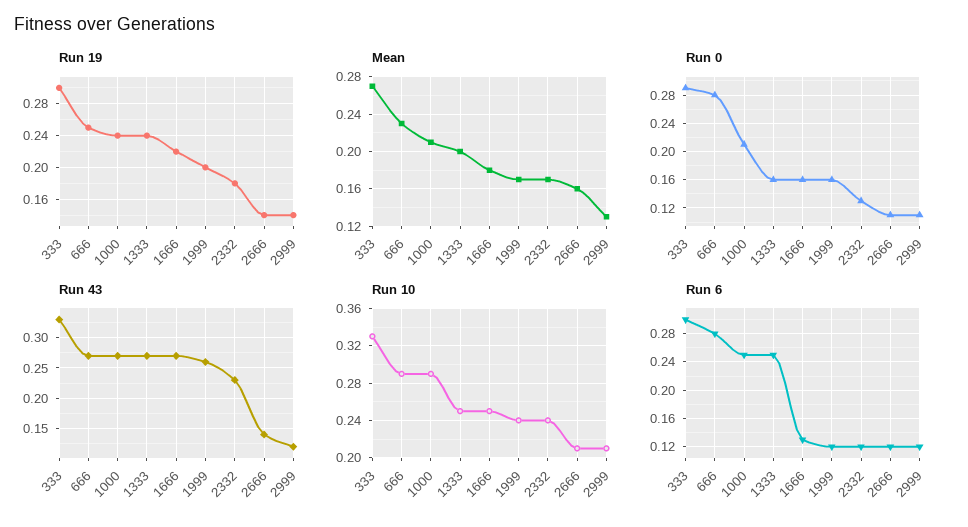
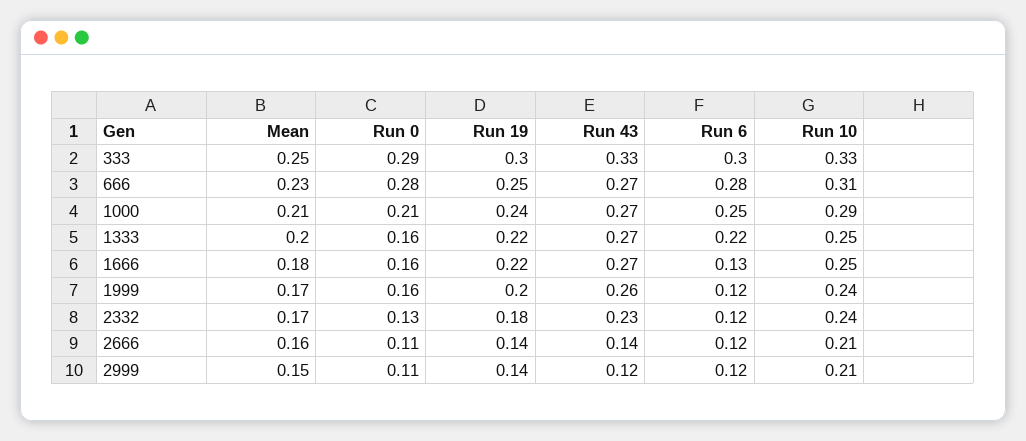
  {
    "Run 19": {
      "333": 0.3,
      "666": 0.25,
      "1000": 0.24,
-     "1333": 0.24,
+     "1333": 0.22,
      "1666": 0.22,
      "1999": 0.2,
      "2332": 0.18,
      "2666": 0.14,
      "2999": 0.14
    },
    "Mean": {
-     "333": 0.27,
+     "333": 0.25,
      "666": 0.23,
      "1000": 0.21,
      "1333": 0.2,
      "1666": 0.18,
      "1999": 0.17,
      "2332": 0.17,
      "2666": 0.16,
-     "2999": 0.13
+     "2999": 0.15
    },
    "Run 0": {
      "333": 0.29,
      "666": 0.28,
      "1000": 0.21,
      "1333": 0.16,
      "1666": 0.16,
      "1999": 0.16,
      "2332": 0.13,
      "2666": 0.11,
      "2999": 0.11
    },
    "Run 43": {
      "333": 0.33,
      "666": 0.27,
      "1000": 0.27,
      "1333": 0.27,
      "1666": 0.27,
      "1999": 0.26,
      "2332": 0.23,
      "2666": 0.14,
      "2999": 0.12
    },
    "Run 10": {
      "333": 0.33,
-     "666": 0.29,
+     "666": 0.31,
      "1000": 0.29,
      "1333": 0.25,
      "1666": 0.25,
      "1999": 0.24,
      "2332": 0.24,
      "2666": 0.21,
      "2999": 0.21
    },
    "Run 6": {
      "333": 0.3,
      "666": 0.28,
      "1000": 0.25,
-     "1333": 0.25,
+     "1333": 0.22,
      "1666": 0.13,
      "1999": 0.12,
      "2332": 0.12,
      "2666": 0.12,
      "2999": 0.12
    }
  }

